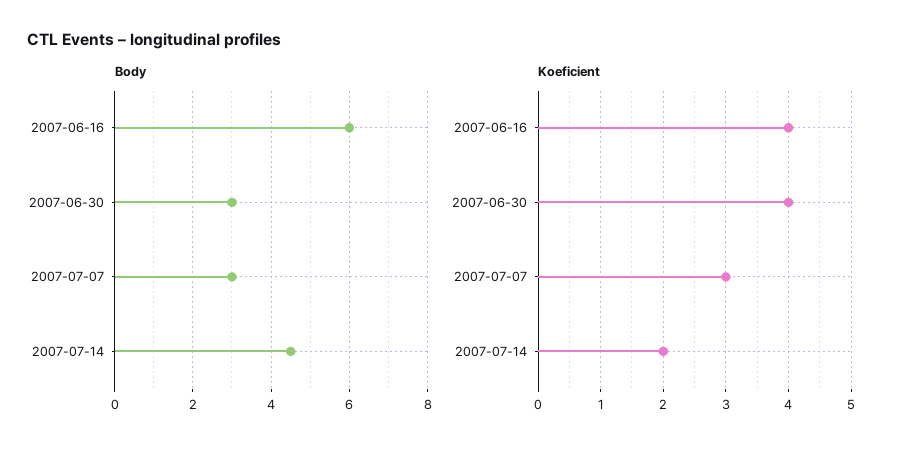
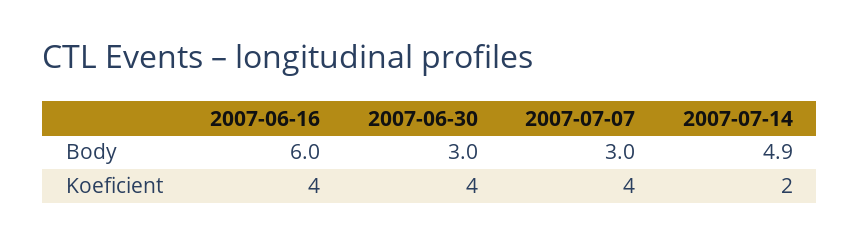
  {
    "Body": {
      "2007-06-16": 6,
      "2007-06-30": 3,
      "2007-07-07": 3,
-     "2007-07-14": 4.5
+     "2007-07-14": 4.9
    },
    "Koeficient": {
      "2007-06-16": 4,
      "2007-06-30": 4,
-     "2007-07-07": 3,
+     "2007-07-07": 4,
      "2007-07-14": 2
    }
  }

